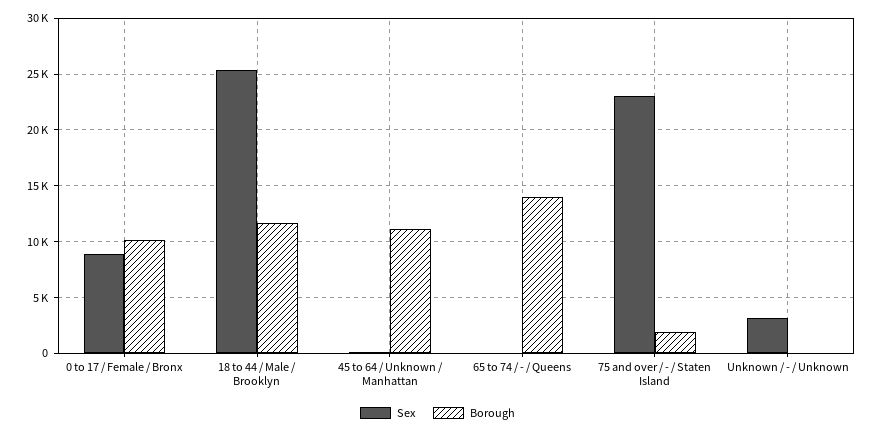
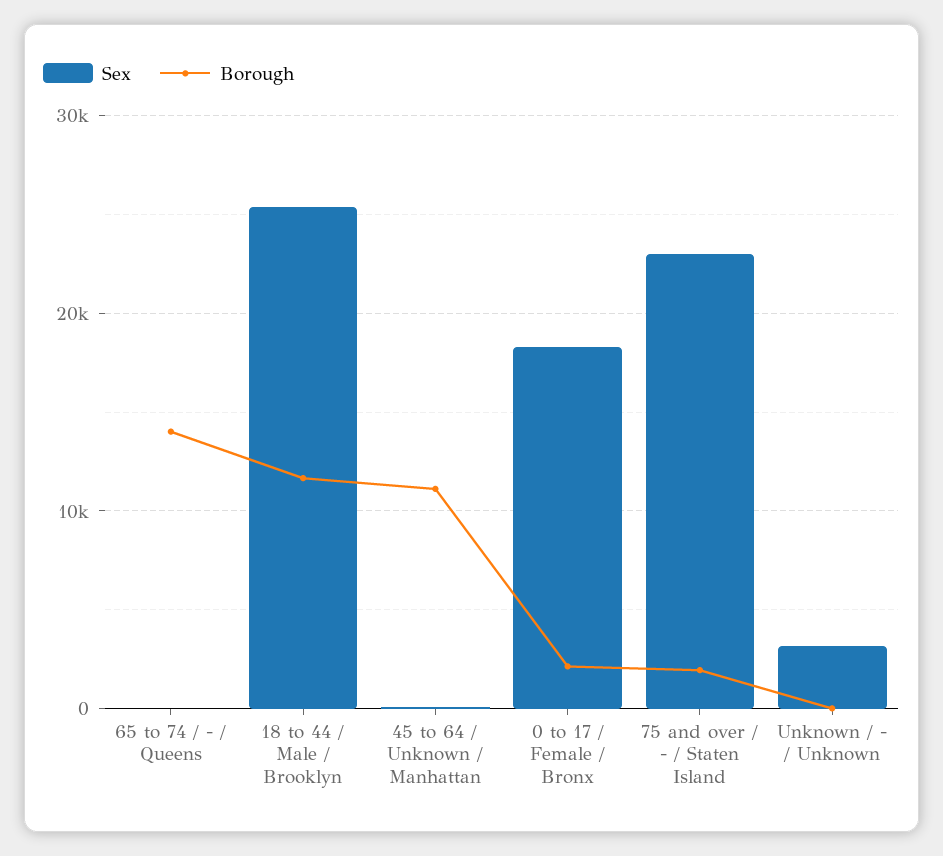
  {
    "Sex": {
-     "0 to 17 / Female / Bronx": 9000,
+     "0 to 17 / Female / Bronx": 18000,
      "18 to 44 / Male / Brooklyn": 25000,
      "45 to 64 / Unknown / Manhattan": 0,
      "65 to 74 / - / Queens": 0,
      "75 and over / - / Staten Island": 23000,
      "Unknown / - / Unknown": 3000
    },
    "Borough": {
-     "0 to 17 / Female / Bronx": 10000,
+     "0 to 17 / Female / Bronx": 2000,
      "18 to 44 / Male / Brooklyn": 12000,
      "45 to 64 / Unknown / Manhattan": 11000,
      "65 to 74 / - / Queens": 14000,
      "75 and over / - / Staten Island": 2000,
      "Unknown / - / Unknown": 0
    }
  }

